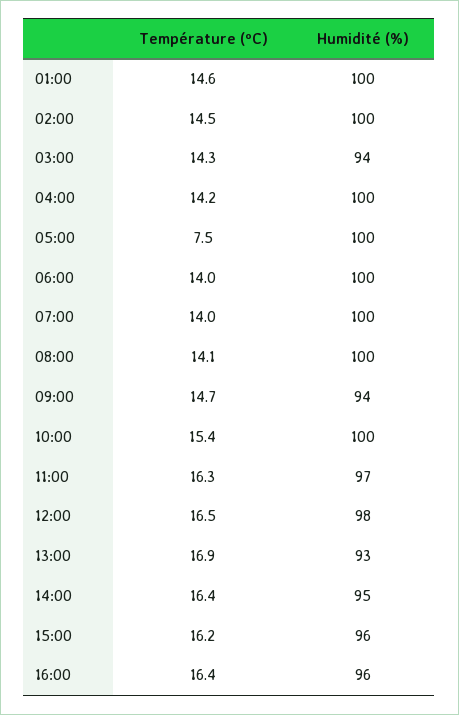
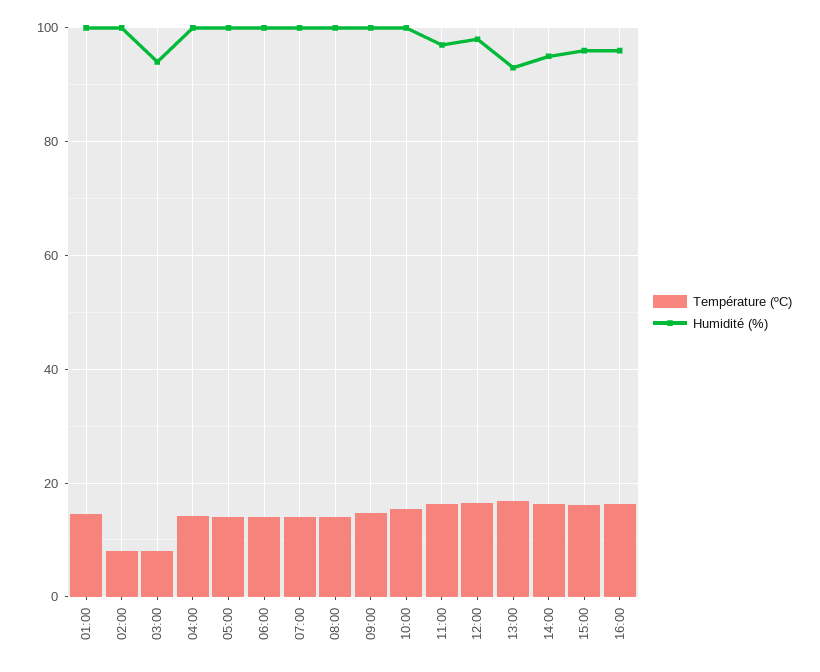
  {
    "Température (ºC)": {
      "01:00": 14.6,
-     "02:00": 14.5,
+     "02:00": 8,
-     "03:00": 14.3,
+     "03:00": 8,
      "04:00": 14.2,
-     "05:00": 7.5,
+     "05:00": 14,
      "06:00": 14,
      "07:00": 14,
      "08:00": 14.1,
      "09:00": 14.7,
      "10:00": 15.4,
      "11:00": 16.3,
      "12:00": 16.5,
      "13:00": 16.9,
      "14:00": 16.4,
      "15:00": 16.2,
      "16:00": 16.4
    },
    "Humidité (%)": {
      "01:00": 100,
      "02:00": 100,
      "03:00": 94,
      "04:00": 100,
      "05:00": 100,
      "06:00": 100,
      "07:00": 100,
      "08:00": 100,
-     "09:00": 94,
+     "09:00": 100,
      "10:00": 100,
      "11:00": 97,
      "12:00": 98,
      "13:00": 93,
      "14:00": 95,
      "15:00": 96,
      "16:00": 96
    }
  }

